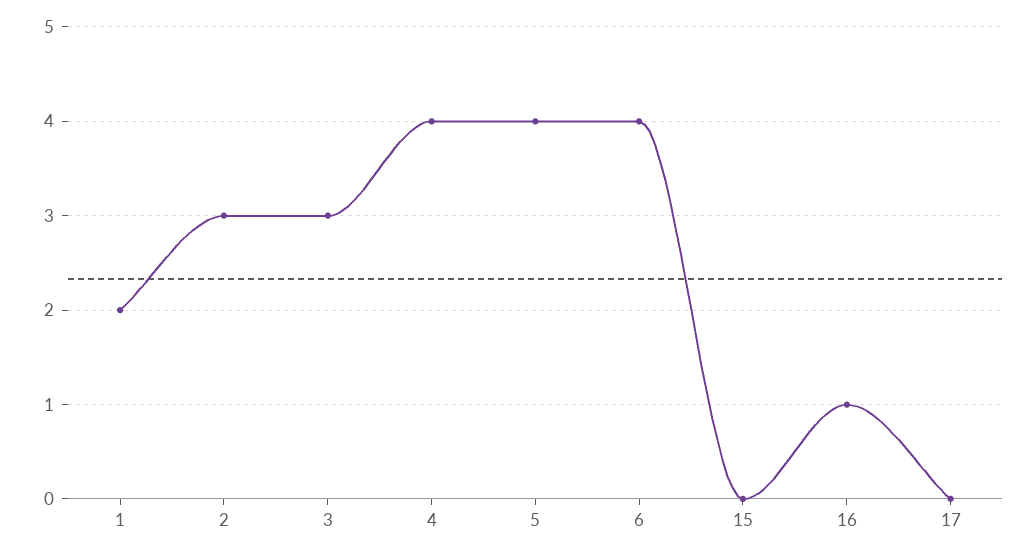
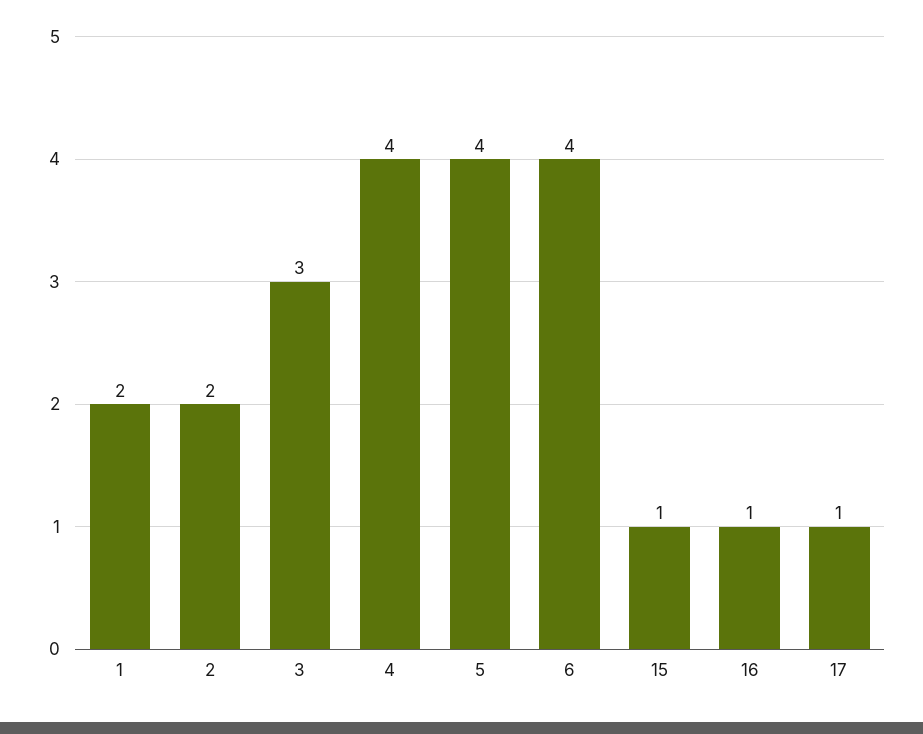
  {
    "1": 2,
-   "2": 3,
+   "2": 2,
    "3": 3,
    "4": 4,
    "5": 4,
    "6": 4,
-   "15": 0,
+   "15": 1,
    "16": 1,
-   "17": 0
+   "17": 1
  }

